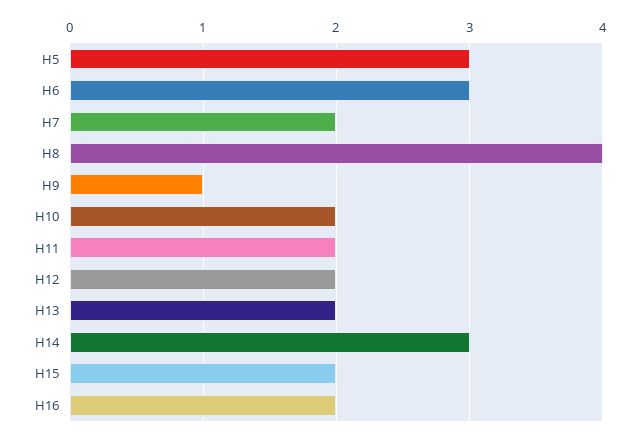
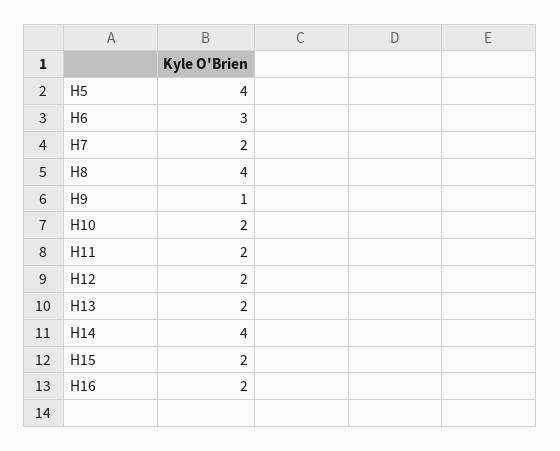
  {
-   "H5": 3,
+   "H5": 4,
    "H6": 3,
    "H7": 2,
    "H8": 4,
    "H9": 1,
    "H10": 2,
    "H11": 2,
    "H12": 2,
    "H13": 2,
-   "H14": 3,
+   "H14": 4,
    "H15": 2,
    "H16": 2
  }

